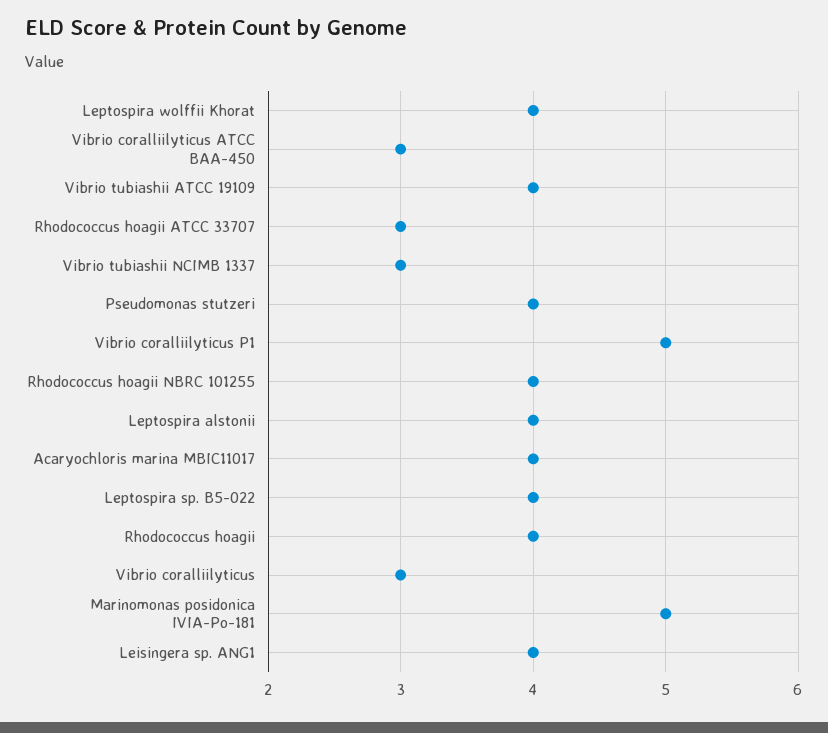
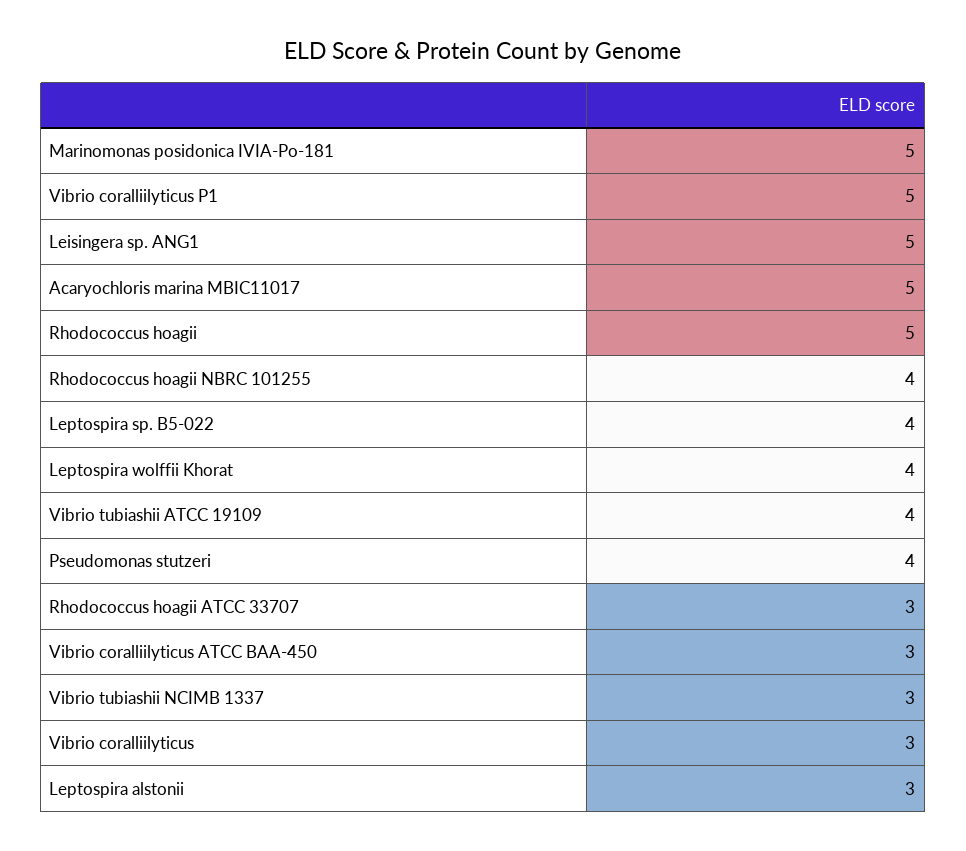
  {
    "Leptospira wolffii Khorat": 4,
    "Vibrio coralliilyticus ATCC BAA-450": 3,
    "Vibrio tubiashii ATCC 19109": 4,
    "Rhodococcus hoagii ATCC 33707": 3,
    "Vibrio tubiashii NCIMB 1337": 3,
    "Pseudomonas stutzeri": 4,
    "Vibrio coralliilyticus P1": 5,
    "Rhodococcus hoagii NBRC 101255": 4,
-   "Leptospira alstonii": 4,
+   "Leptospira alstonii": 3,
-   "Acaryochloris marina MBIC11017": 4,
+   "Acaryochloris marina MBIC11017": 5,
    "Leptospira sp. B5-022": 4,
-   "Rhodococcus hoagii": 4,
+   "Rhodococcus hoagii": 5,
    "Vibrio coralliilyticus": 3,
    "Marinomonas posidonica IVIA-Po-181": 5,
-   "Leisingera sp. ANG1": 4
+   "Leisingera sp. ANG1": 5
  }

